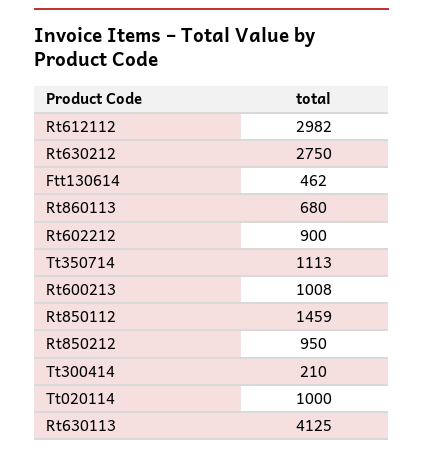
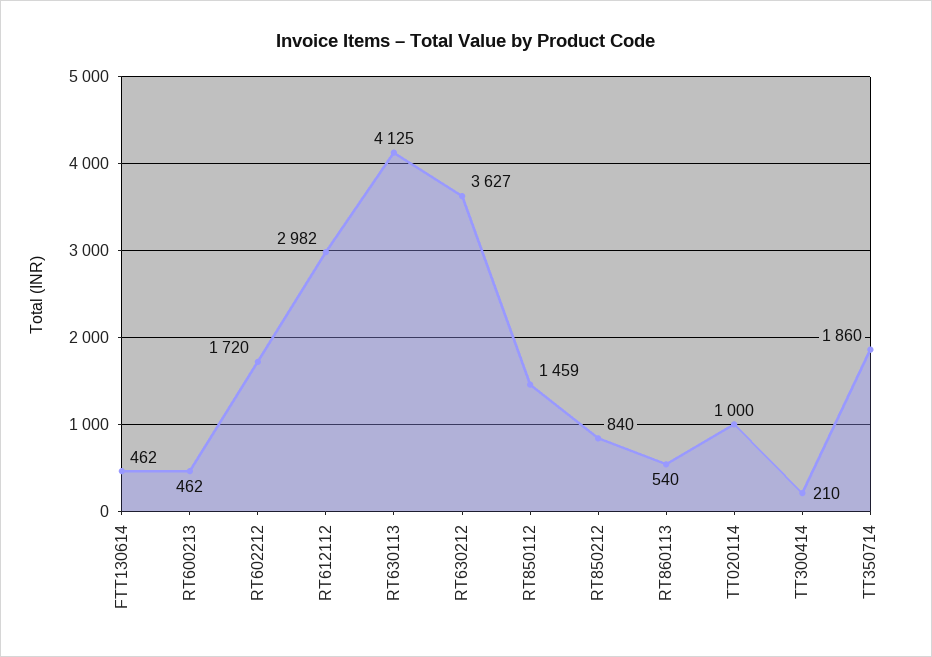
  {
    "Rt612112": 2982,
-   "Rt630212": 2750,
+   "Rt630212": 3627,
    "Ftt130614": 462,
-   "Rt860113": 680,
+   "Rt860113": 540,
-   "Rt602212": 900,
+   "Rt602212": 1720,
-   "Tt350714": 1113,
+   "Tt350714": 1860,
-   "Rt600213": 1008,
+   "Rt600213": 462,
    "Rt850112": 1459,
-   "Rt850212": 950,
+   "Rt850212": 840,
    "Tt300414": 210,
    "Tt020114": 1000,
    "Rt630113": 4125
  }

